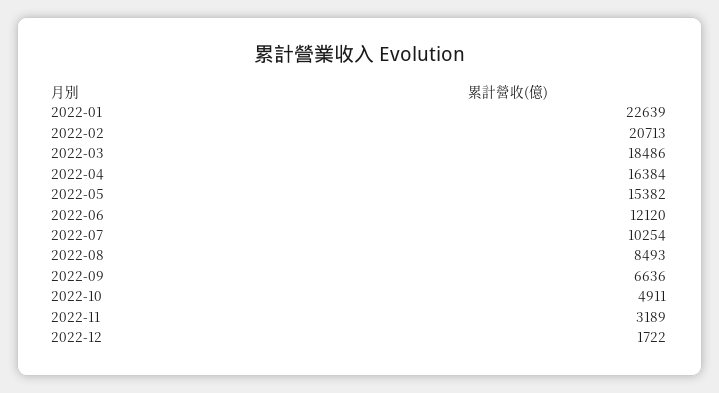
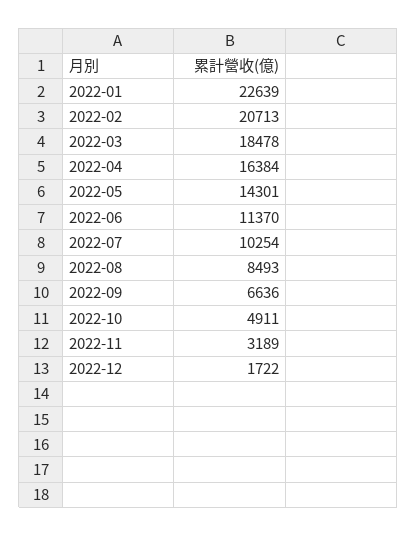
  {
    "2022-01": 22639,
    "2022-02": 20713,
-   "2022-03": 18486,
+   "2022-03": 18478,
    "2022-04": 16384,
-   "2022-05": 15382,
+   "2022-05": 14301,
-   "2022-06": 12120,
+   "2022-06": 11370,
    "2022-07": 10254,
    "2022-08": 8493,
    "2022-09": 6636,
    "2022-10": 4911,
    "2022-11": 3189,
    "2022-12": 1722
  }

